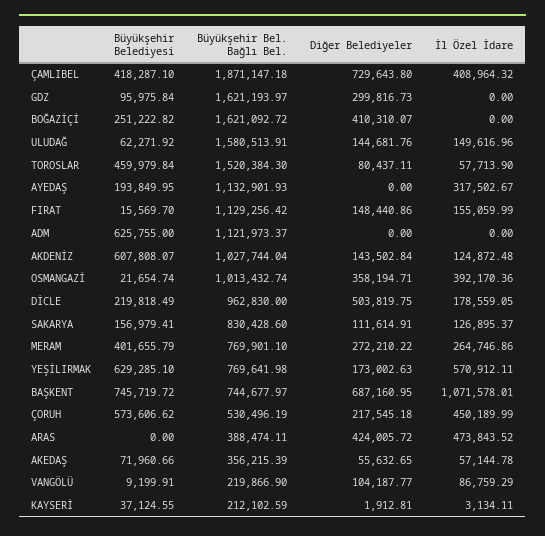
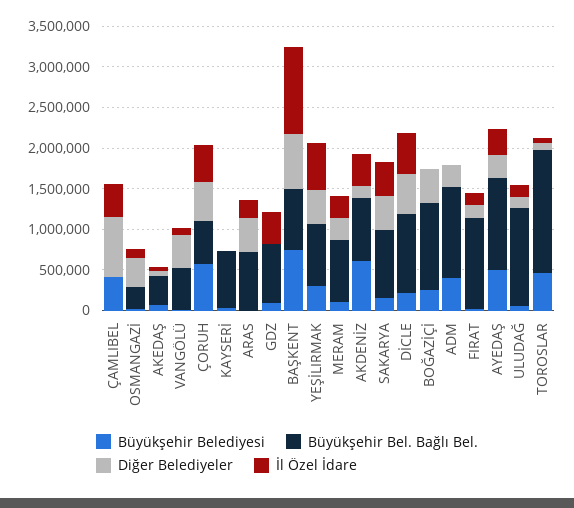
  {
    "Büyükşehir Belediyesi": {
      "ÇAMLIBEL": 418287.1,
      "GDZ": 95975.84,
      "BOĞAZİÇİ": 251222.82,
      "ULUDAĞ": 62271.92,
      "TOROSLAR": 459979.84,
-     "AYEDAŞ": 193849.95,
+     "AYEDAŞ": 500000,
      "FIRAT": 15569.7,
-     "ADM": 625755,
+     "ADM": 400000,
      "AKDENİZ": 607808.07,
      "OSMANGAZİ": 21654.74,
      "DİCLE": 219818.49,
      "SAKARYA": 156979.41,
-     "MERAM": 401655.79,
+     "MERAM": 100000,
-     "YEŞİLIRMAK": 629285.1,
+     "YEŞİLIRMAK": 300000,
      "BAŞKENT": 745719.72,
      "ÇORUH": 573606.62,
      "ARAS": 0,
      "AKEDAŞ": 71960.66,
      "VANGÖLÜ": 9199.91,
      "KAYSERİ": 37124.55
    },
    "Büyükşehir Bel. Bağlı Bel.": {
-     "ÇAMLIBEL": 1871147.18,
+     "ÇAMLIBEL": 0,
-     "GDZ": 1621193.97,
+     "GDZ": 700000,
-     "BOĞAZİÇİ": 1621092.72,
+     "BOĞAZİÇİ": 1100000,
-     "ULUDAĞ": 1580513.91,
+     "ULUDAĞ": 1200000,
      "TOROSLAR": 1520384.3,
      "AYEDAŞ": 1132901.93,
      "FIRAT": 1129256.42,
      "ADM": 1121973.37,
-     "AKDENİZ": 1027744.04,
+     "AKDENİZ": 800000,
-     "OSMANGAZİ": 1013432.74,
+     "OSMANGAZİ": 300000,
      "DİCLE": 962830,
      "SAKARYA": 830428.6,
      "MERAM": 769901.1,
      "YEŞİLIRMAK": 769641.98,
      "BAŞKENT": 744677.97,
      "ÇORUH": 530496.19,
-     "ARAS": 388474.11,
+     "ARAS": 700000,
      "AKEDAŞ": 356215.39,
-     "VANGÖLÜ": 219866.9,
+     "VANGÖLÜ": 500000,
-     "KAYSERİ": 212102.59
+     "KAYSERİ": 700000
    },
    "Diğer Belediyeler": {
      "ÇAMLIBEL": 729643.8,
-     "GDZ": 299816.73,
+     "GDZ": 0,
      "BOĞAZİÇİ": 410310.07,
      "ULUDAĞ": 144681.76,
      "TOROSLAR": 80437.11,
-     "AYEDAŞ": 0,
+     "AYEDAŞ": 300000,
      "FIRAT": 148440.86,
-     "ADM": 0,
+     "ADM": 300000,
      "AKDENİZ": 143502.84,
      "OSMANGAZİ": 358194.71,
      "DİCLE": 503819.75,
-     "SAKARYA": 111614.91,
+     "SAKARYA": 400000,
      "MERAM": 272210.22,
-     "YEŞİLIRMAK": 173002.63,
+     "YEŞİLIRMAK": 400000,
      "BAŞKENT": 687160.95,
-     "ÇORUH": 217545.18,
+     "ÇORUH": 500000,
      "ARAS": 424005.72,
      "AKEDAŞ": 55632.65,
-     "VANGÖLÜ": 104187.77,
+     "VANGÖLÜ": 400000,
      "KAYSERİ": 1912.81
    },
    "İl Özel İdare": {
      "ÇAMLIBEL": 408964.32,
-     "GDZ": 0,
+     "GDZ": 400000,
      "BOĞAZİÇİ": 0,
      "ULUDAĞ": 149616.96,
      "TOROSLAR": 57713.9,
      "AYEDAŞ": 317502.67,
      "FIRAT": 155059.99,
      "ADM": 0,
-     "AKDENİZ": 124872.48,
+     "AKDENİZ": 400000,
-     "OSMANGAZİ": 392170.36,
+     "OSMANGAZİ": 100000,
-     "DİCLE": 178559.05,
+     "DİCLE": 500000,
-     "SAKARYA": 126895.37,
+     "SAKARYA": 400000,
      "MERAM": 264746.86,
      "YEŞİLIRMAK": 570912.11,
      "BAŞKENT": 1071578.01,
      "ÇORUH": 450189.99,
-     "ARAS": 473843.52,
+     "ARAS": 200000,
      "AKEDAŞ": 57144.78,
      "VANGÖLÜ": 86759.29,
      "KAYSERİ": 3134.11
    }
  }

